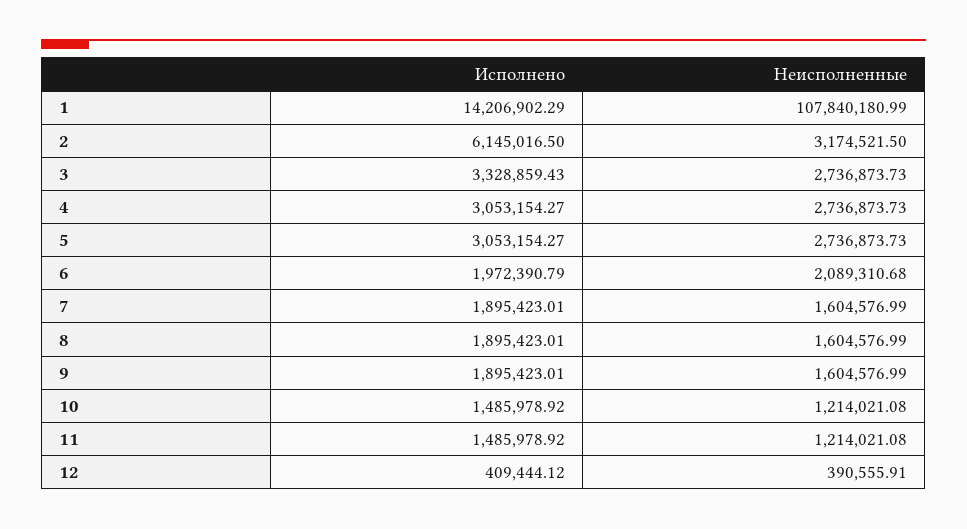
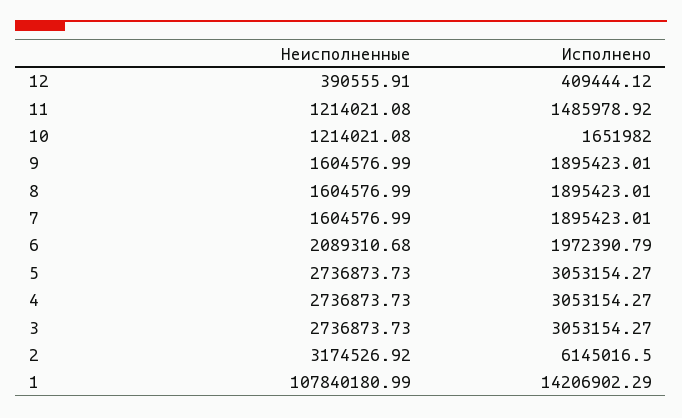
  {
    "Исполнено": {
      "1": 14206902.29,
      "2": 6145016.5,
-     "3": 3328859.43,
+     "3": 3053154.27,
      "4": 3053154.27,
      "5": 3053154.27,
      "6": 1972390.79,
      "7": 1895423.01,
      "8": 1895423.01,
      "9": 1895423.01,
-     "10": 1485978.92,
+     "10": 1651982,
      "11": 1485978.92,
      "12": 409444.12
    },
    "Неисполненные": {
      "1": 107840180.99,
-     "2": 3174521.5,
+     "2": 3174526.92,
      "3": 2736873.73,
      "4": 2736873.73,
      "5": 2736873.73,
      "6": 2089310.68,
      "7": 1604576.99,
      "8": 1604576.99,
      "9": 1604576.99,
      "10": 1214021.08,
      "11": 1214021.08,
      "12": 390555.91
    }
  }

